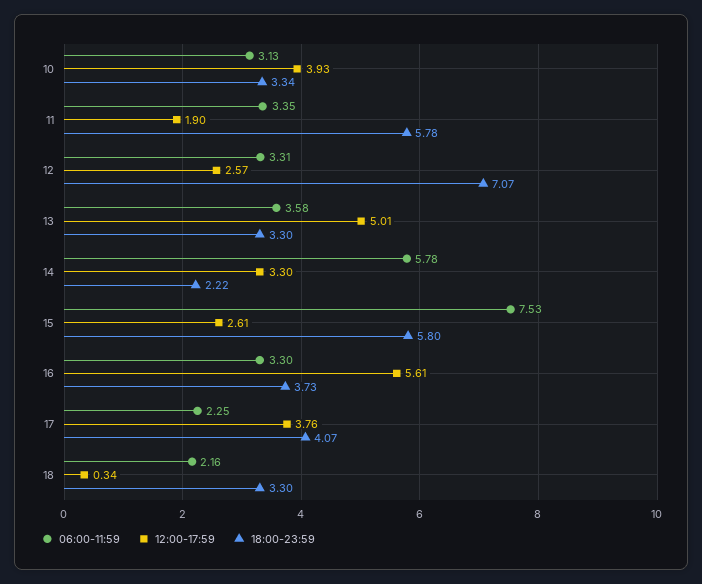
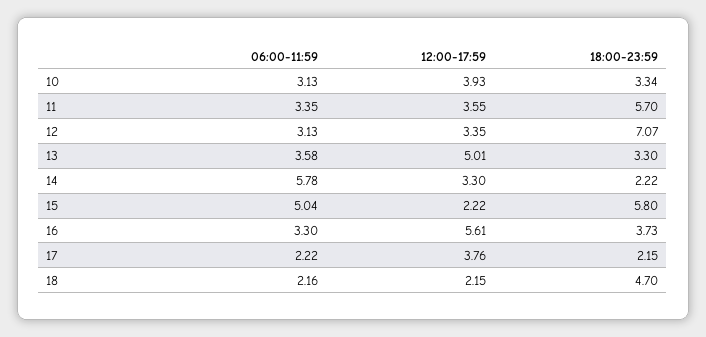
  {
    "06:00-11:59": {
      "10": 3.13,
      "11": 3.35,
-     "12": 3.31,
+     "12": 3.13,
      "13": 3.58,
      "14": 5.78,
-     "15": 7.53,
+     "15": 5.04,
      "16": 3.3,
-     "17": 2.25,
+     "17": 2.22,
      "18": 2.16
    },
    "12:00-17:59": {
      "10": 3.93,
-     "11": 1.9,
+     "11": 3.55,
-     "12": 2.57,
+     "12": 3.35,
      "13": 5.01,
      "14": 3.3,
-     "15": 2.61,
+     "15": 2.22,
      "16": 5.61,
      "17": 3.76,
-     "18": 0.34
+     "18": 2.15
    },
    "18:00-23:59": {
      "10": 3.34,
-     "11": 5.78,
+     "11": 5.7,
      "12": 7.07,
      "13": 3.3,
      "14": 2.22,
      "15": 5.8,
      "16": 3.73,
-     "17": 4.07,
+     "17": 2.15,
-     "18": 3.3
+     "18": 4.7
    }
  }

